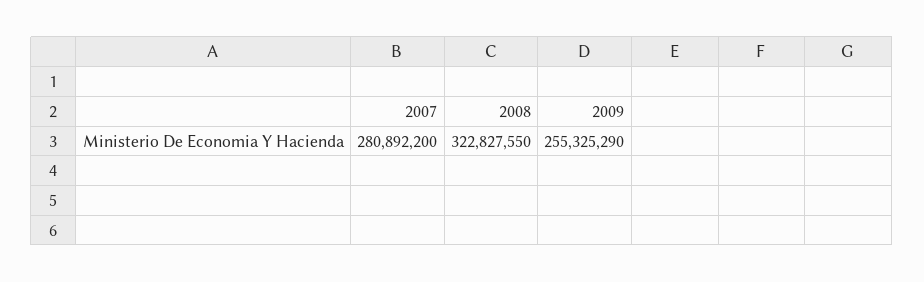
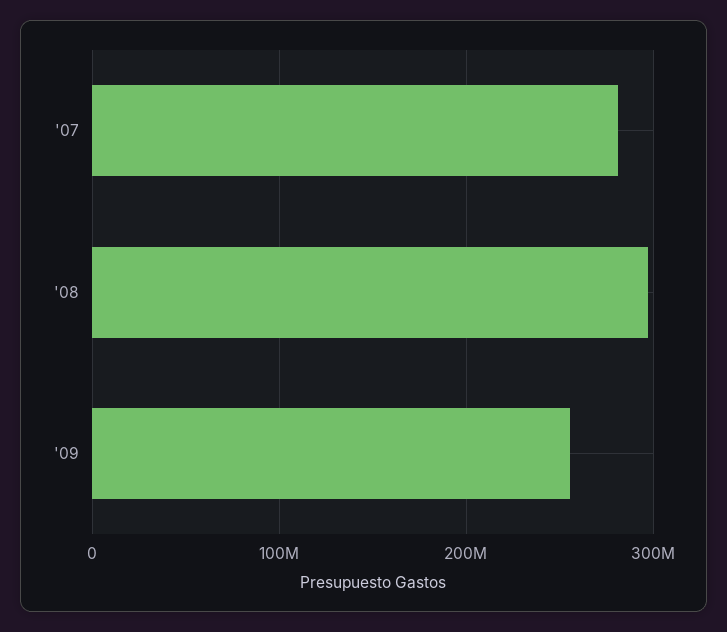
  {
    "2007": 280892200,
-   "2008": 322827550,
+   "2008": 300000000,
    "2009": 255325290
  }

